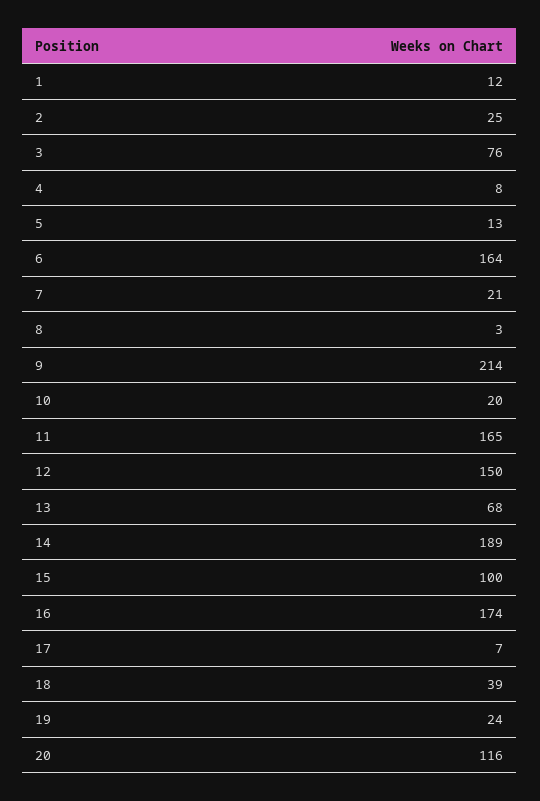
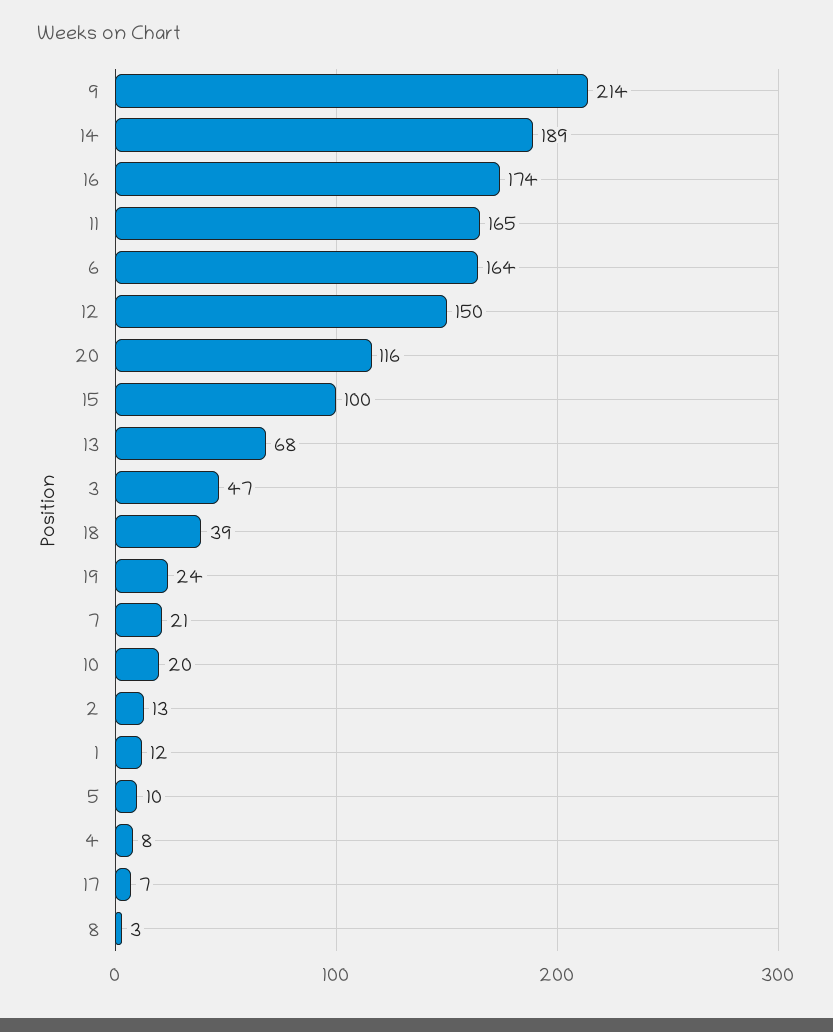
  {
    "1": 12,
-   "2": 25,
+   "2": 13,
-   "3": 76,
+   "3": 47,
    "4": 8,
-   "5": 13,
+   "5": 10,
    "6": 164,
    "7": 21,
    "8": 3,
    "9": 214,
    "10": 20,
    "11": 165,
    "12": 150,
    "13": 68,
    "14": 189,
    "15": 100,
    "16": 174,
    "17": 7,
    "18": 39,
    "19": 24,
    "20": 116
  }

